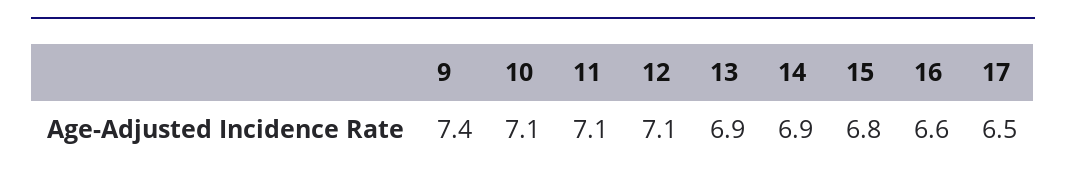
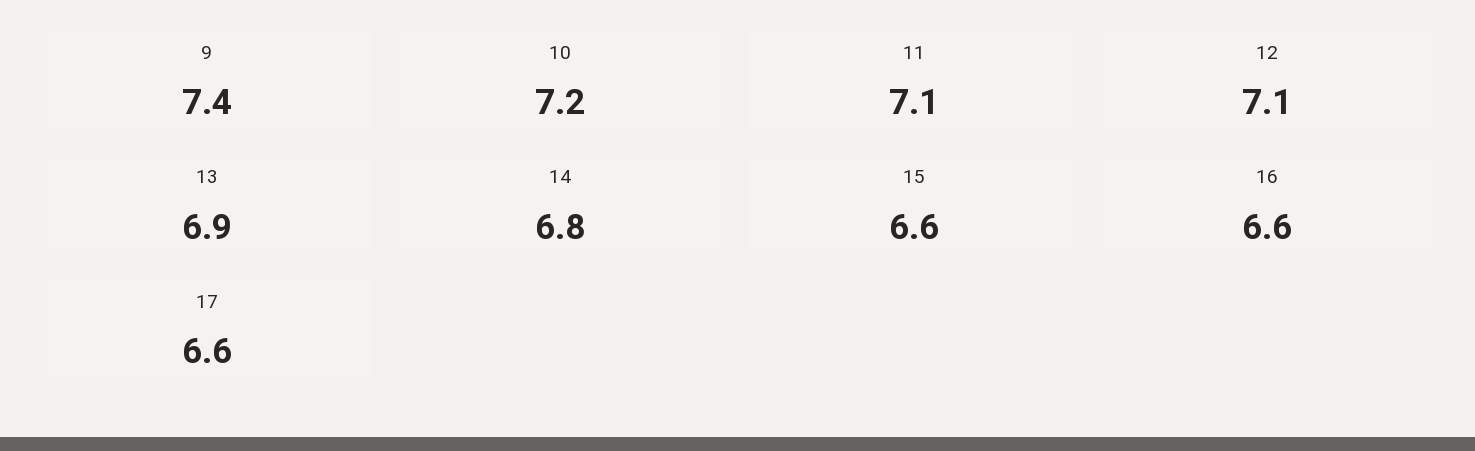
  {
    "9": 7.4,
-   "10": 7.1,
+   "10": 7.2,
    "11": 7.1,
    "12": 7.1,
    "13": 6.9,
-   "14": 6.9,
+   "14": 6.8,
-   "15": 6.8,
+   "15": 6.6,
    "16": 6.6,
-   "17": 6.5
+   "17": 6.6
  }

